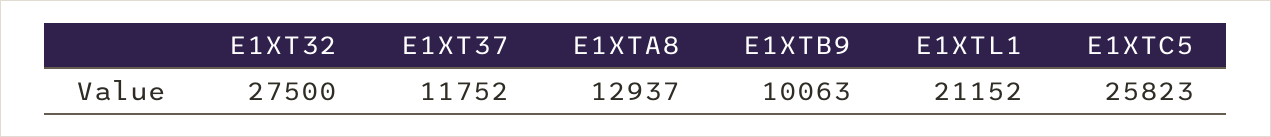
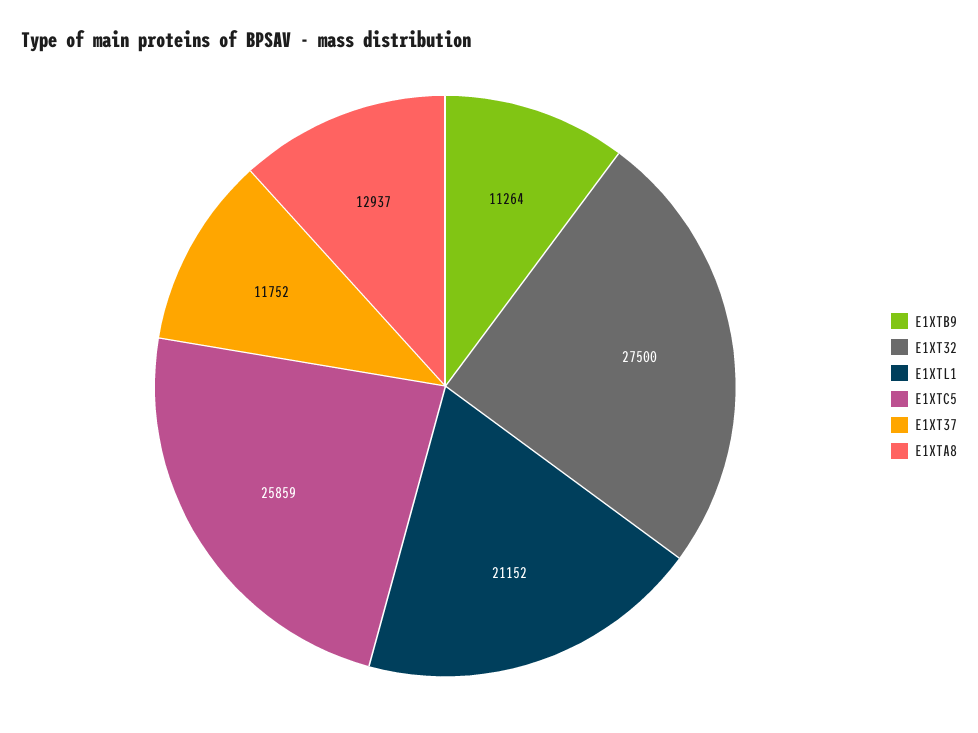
  {
    "E1XT32": 27500,
    "E1XT37": 11752,
    "E1XTA8": 12937,
-   "E1XTB9": 10063,
+   "E1XTB9": 11264,
    "E1XTL1": 21152,
-   "E1XTC5": 25823
+   "E1XTC5": 25859
  }

